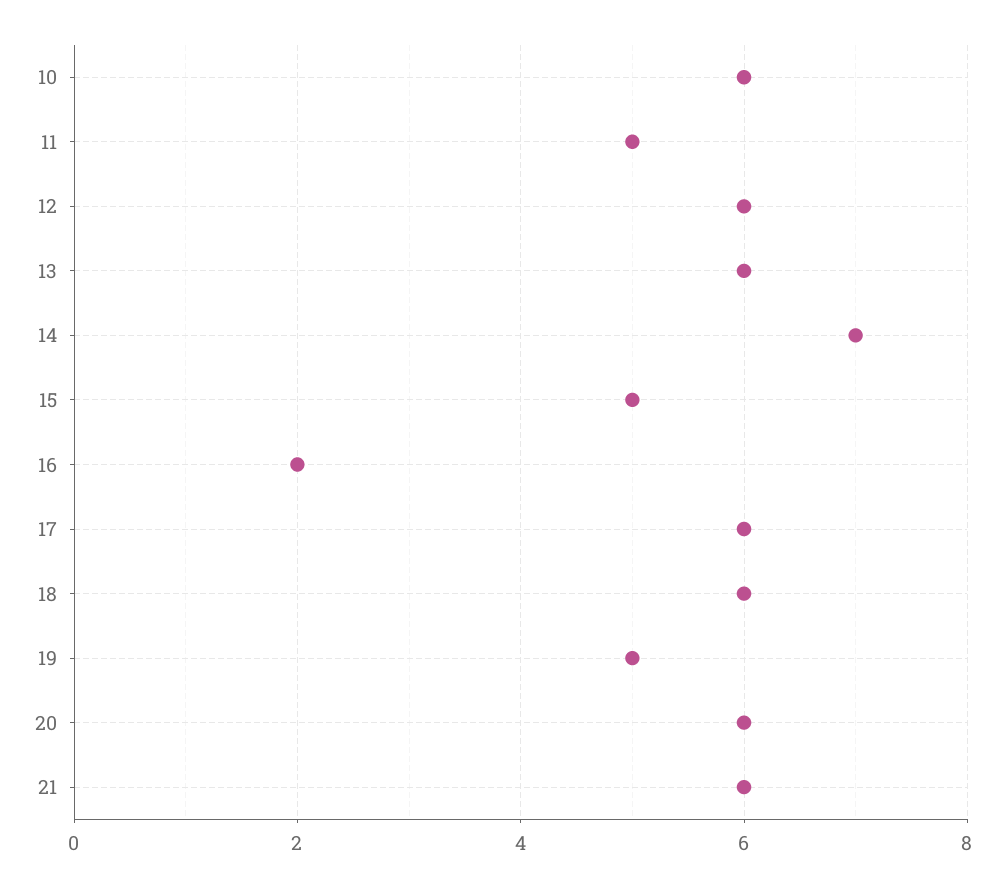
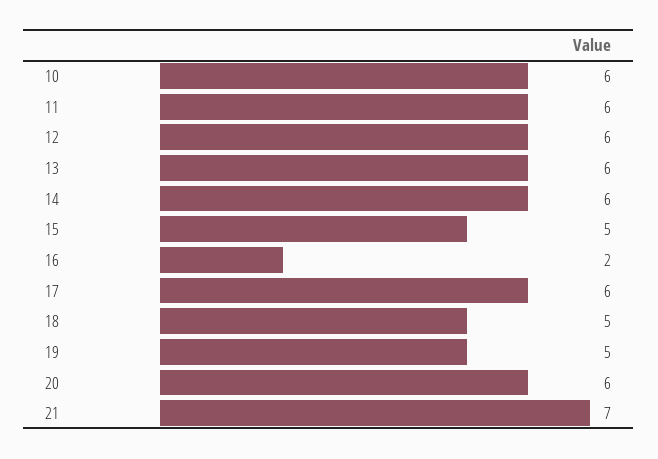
  {
    "10": 6,
-   "11": 5,
+   "11": 6,
    "12": 6,
    "13": 6,
-   "14": 7,
+   "14": 6,
    "15": 5,
    "16": 2,
    "17": 6,
-   "18": 6,
+   "18": 5,
    "19": 5,
    "20": 6,
-   "21": 6
+   "21": 7
  }

